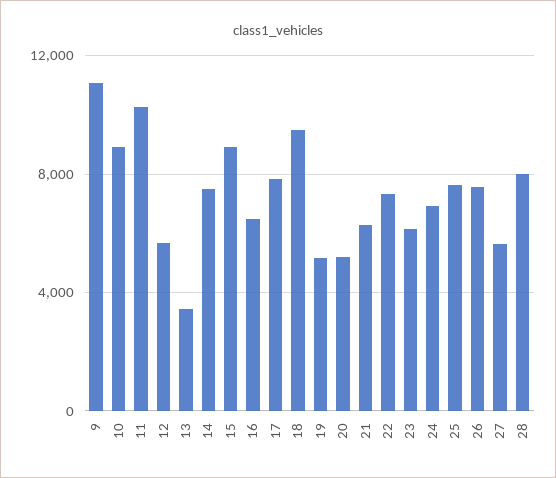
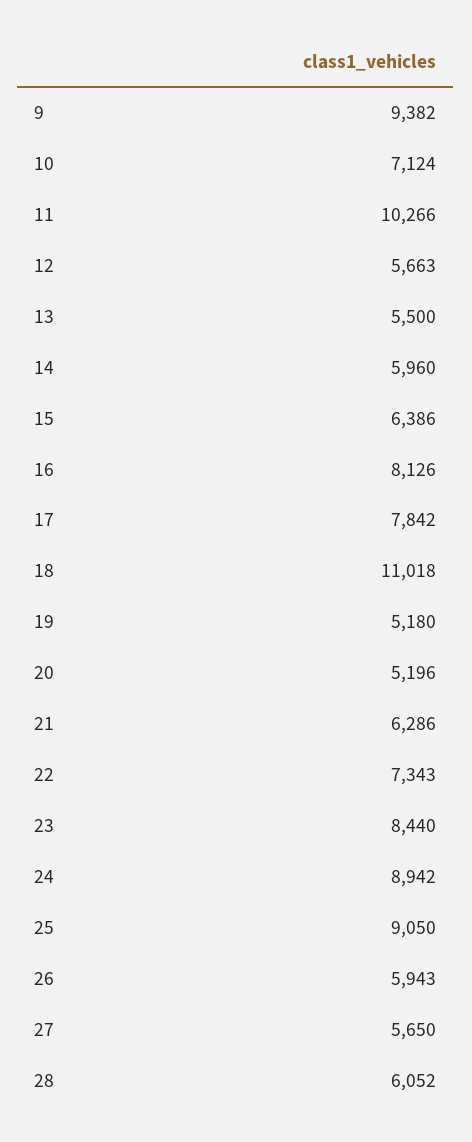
  {
-   "9": 11000,
+   "9": 9382,
-   "10": 9000,
+   "10": 7124,
    "11": 10266,
    "12": 5663,
-   "13": 3500,
+   "13": 5500,
-   "14": 7500,
+   "14": 5960,
-   "15": 9000,
+   "15": 6386,
-   "16": 6500,
+   "16": 8126,
    "17": 7842,
-   "18": 9500,
+   "18": 11018,
    "19": 5180,
    "20": 5196,
    "21": 6286,
    "22": 7343,
-   "23": 6000,
+   "23": 8440,
-   "24": 7000,
+   "24": 8942,
-   "25": 7500,
+   "25": 9050,
-   "26": 7500,
+   "26": 5943,
    "27": 5650,
-   "28": 8000
+   "28": 6052
  }

